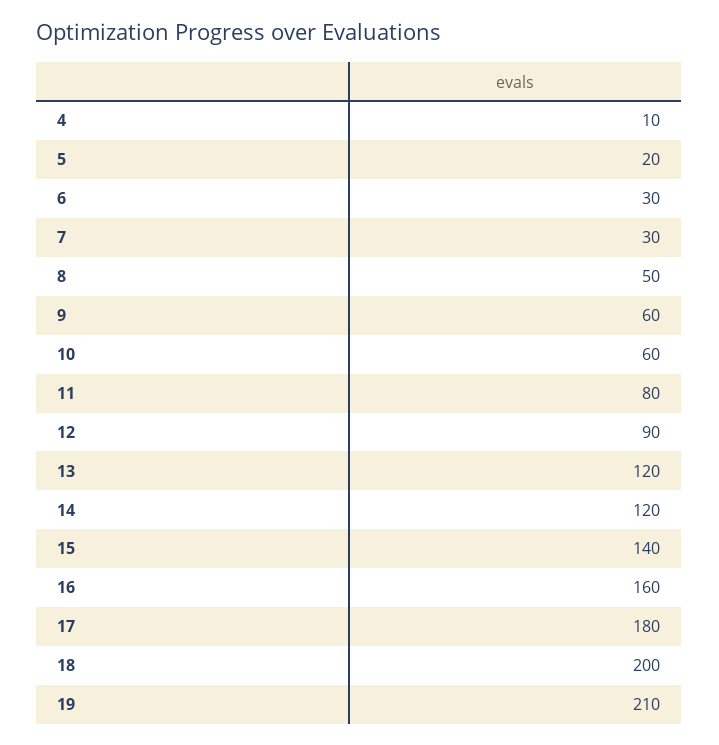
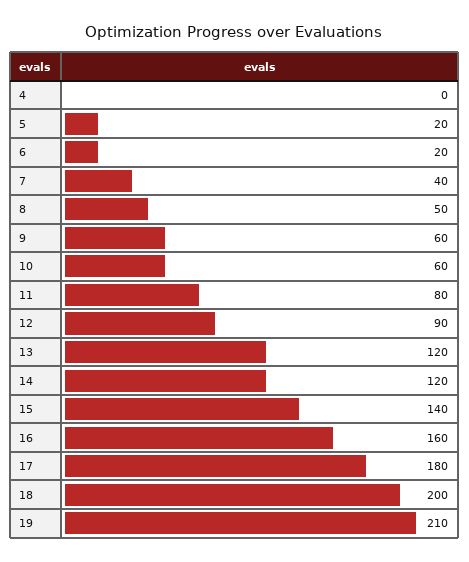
  {
-   "4": 10,
+   "4": 0,
    "5": 20,
-   "6": 30,
+   "6": 20,
-   "7": 30,
+   "7": 40,
    "8": 50,
    "9": 60,
    "10": 60,
    "11": 80,
    "12": 90,
    "13": 120,
    "14": 120,
    "15": 140,
    "16": 160,
    "17": 180,
    "18": 200,
    "19": 210
  }

